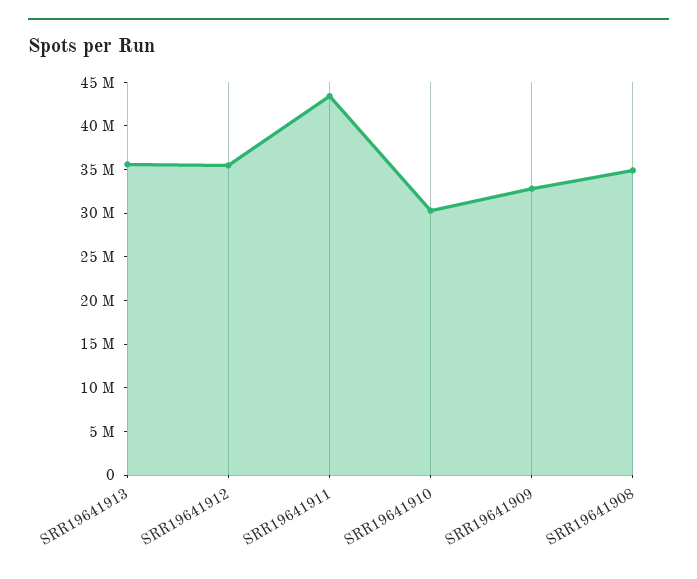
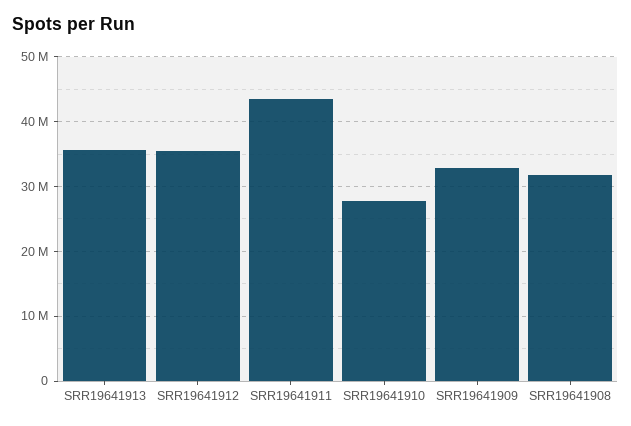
  {
    "SRR19641913": 36000000,
    "SRR19641912": 35000000,
    "SRR19641911": 43000000,
-   "SRR19641910": 30000000,
+   "SRR19641910": 28000000,
    "SRR19641909": 33000000,
-   "SRR19641908": 35000000
+   "SRR19641908": 32000000
  }

